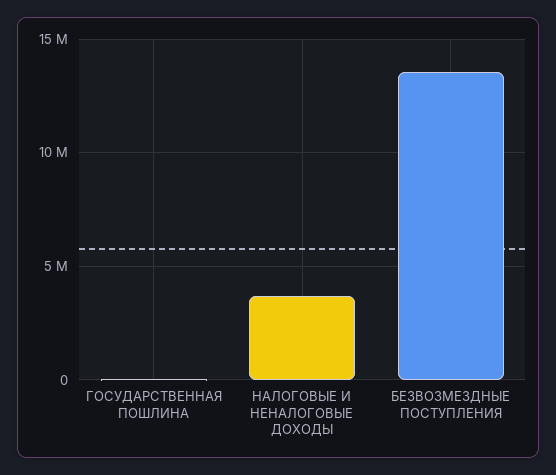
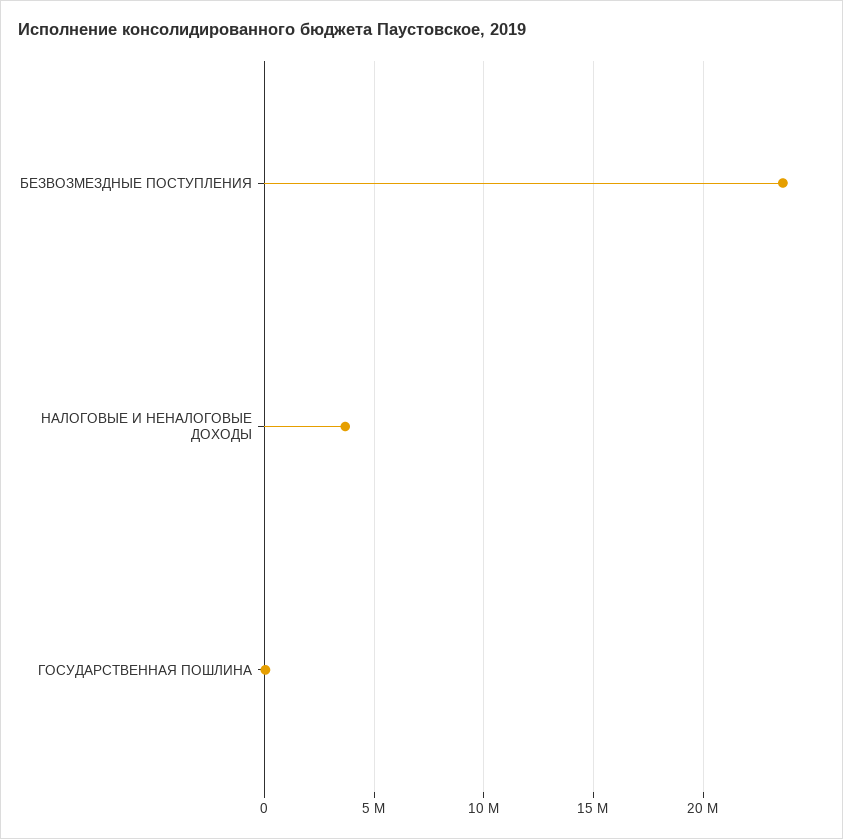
  {
    "ГОСУДАРСТВЕННАЯ ПОШЛИНА": 0,
    "НАЛОГОВЫЕ И НЕНАЛОГОВЫЕ ДОХОДЫ": 3500000,
-   "БЕЗВОЗМЕЗДНЫЕ ПОСТУПЛЕНИЯ": 13500000
+   "БЕЗВОЗМЕЗДНЫЕ ПОСТУПЛЕНИЯ": 23500000
  }

